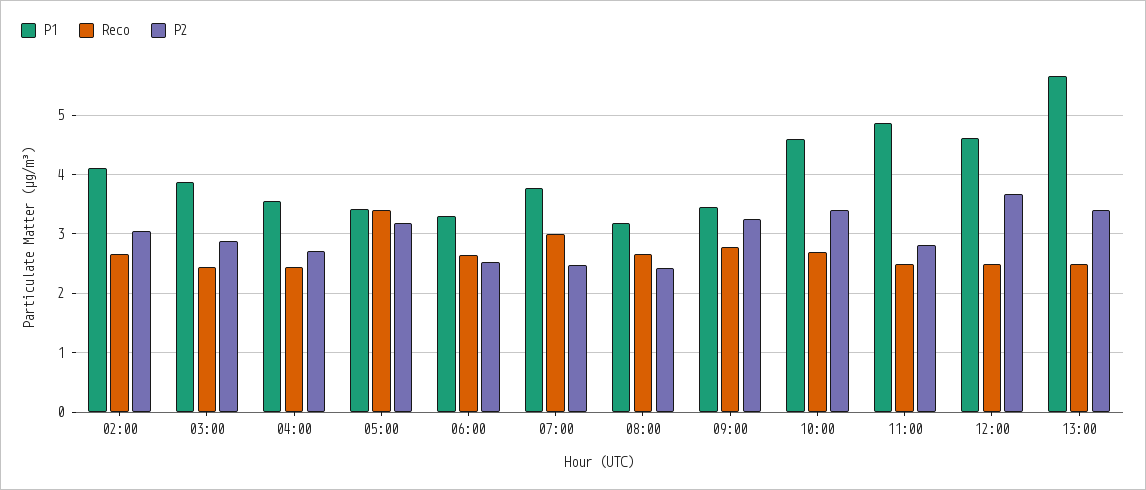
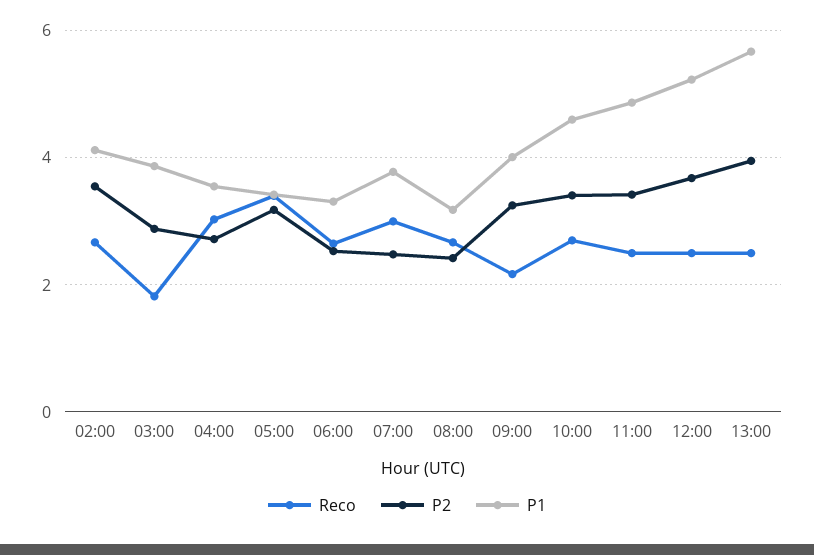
  {
    "P1": {
      "02:00": 4.2,
      "03:00": 3.8,
      "04:00": 3.6,
      "05:00": 3.4,
      "06:00": 3.4,
      "07:00": 3.8,
      "08:00": 3.2,
-     "09:00": 3.4,
+     "09:00": 4,
      "10:00": 4.6,
      "11:00": 4.8,
-     "12:00": 4.6,
+     "12:00": 5.2,
      "13:00": 5.6
    },
    "Reco": {
      "02:00": 2.6,
-     "03:00": 2.4,
+     "03:00": 1.8,
-     "04:00": 2.4,
+     "04:00": 3,
      "05:00": 3.4,
      "06:00": 2.6,
      "07:00": 3,
      "08:00": 2.6,
-     "09:00": 2.8,
+     "09:00": 2.2,
      "10:00": 2.8,
      "11:00": 2.6,
      "12:00": 2.6,
      "13:00": 2.6
    },
    "P2": {
-     "02:00": 3,
+     "02:00": 3.6,
      "03:00": 2.8,
      "04:00": 2.8,
      "05:00": 3.2,
      "06:00": 2.6,
      "07:00": 2.4,
      "08:00": 2.4,
      "09:00": 3.2,
      "10:00": 3.4,
-     "11:00": 2.8,
+     "11:00": 3.4,
      "12:00": 3.6,
-     "13:00": 3.4
+     "13:00": 4
    }
  }

